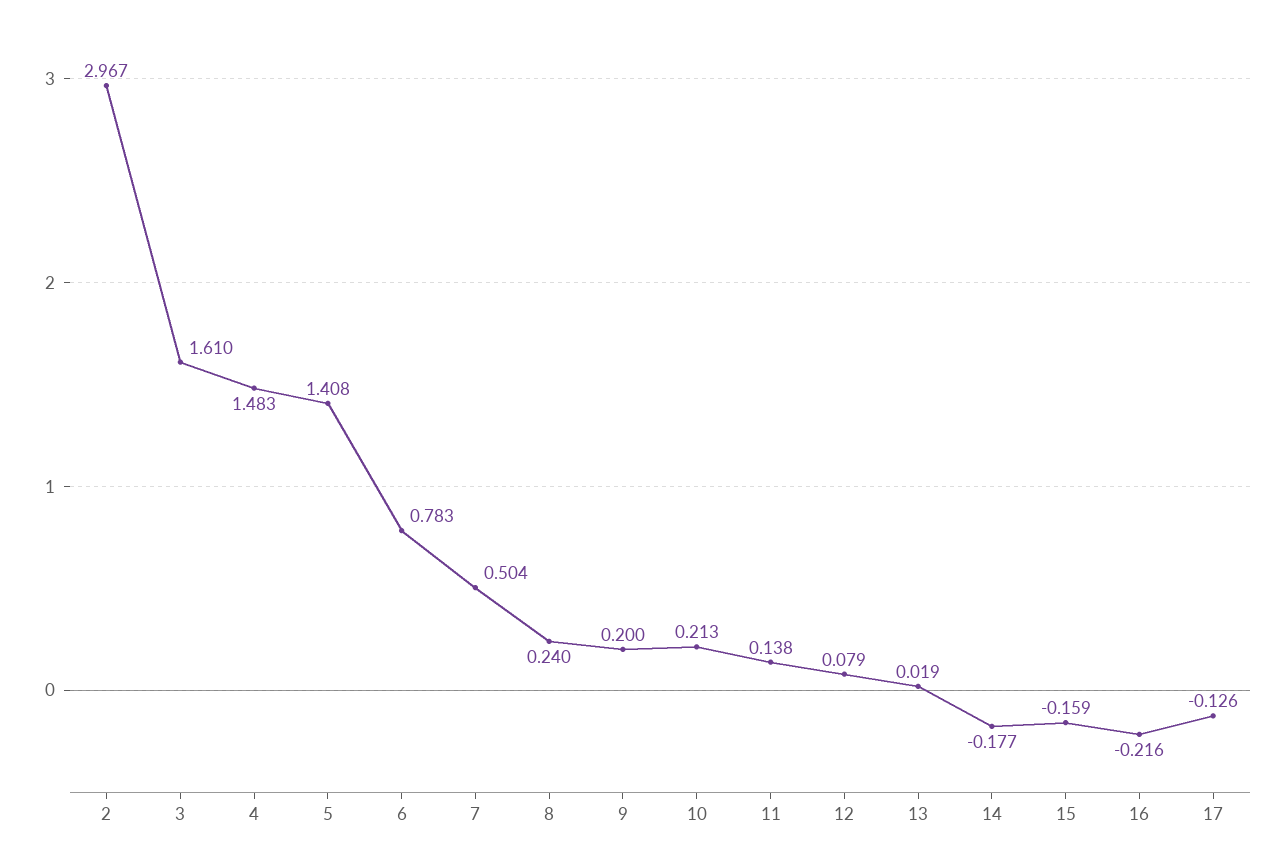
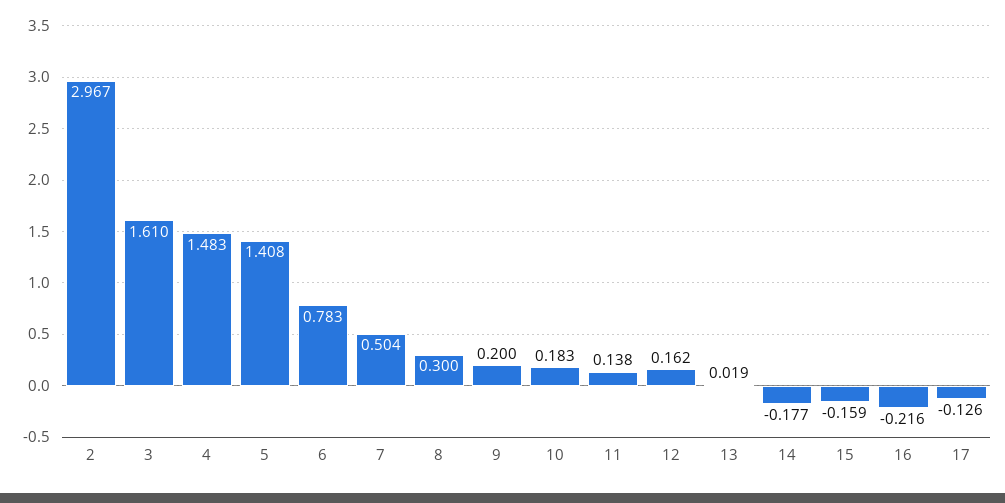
  {
    "2": 2.967,
    "3": 1.61,
    "4": 1.483,
    "5": 1.408,
    "6": 0.783,
    "7": 0.504,
-   "8": 0.24,
+   "8": 0.3,
    "9": 0.2,
-   "10": 0.213,
+   "10": 0.183,
    "11": 0.138,
-   "12": 0.079,
+   "12": 0.162,
    "13": 0.019,
    "14": -0.177,
    "15": -0.159,
    "16": -0.216,
    "17": -0.126
  }

